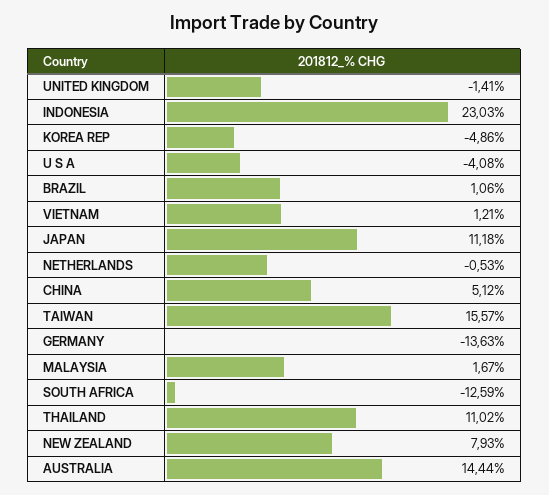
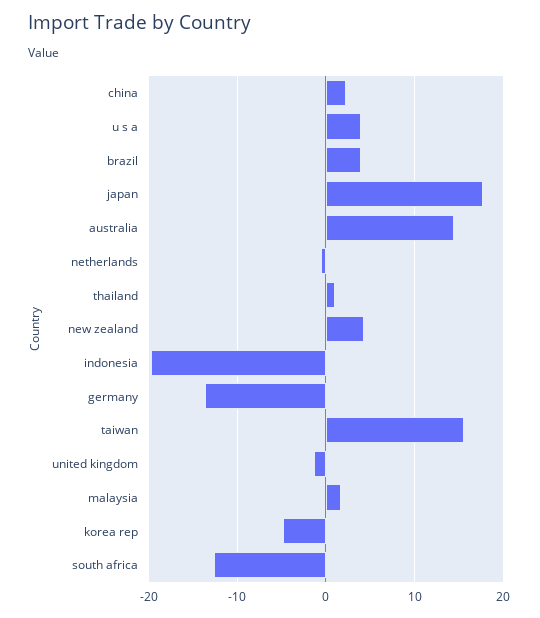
  {
    "UNITED KINGDOM": -1.41,
-   "INDONESIA": 23.03,
+   "INDONESIA": -20,
    "KOREA REP": -4.86,
-   "U S A": -4.08,
+   "U S A": 4,
-   "BRAZIL": 1.06,
+   "BRAZIL": 4,
-   "VIETNAM": 1.21,
-   "JAPAN": 11.18,
+   "JAPAN": 18,
    "NETHERLANDS": -0.53,
-   "CHINA": 5.12,
+   "CHINA": 2,
    "TAIWAN": 15.57,
    "GERMANY": -13.63,
    "MALAYSIA": 1.67,
    "SOUTH AFRICA": -12.59,
-   "THAILAND": 11.02,
+   "THAILAND": 1,
-   "NEW ZEALAND": 7.93,
+   "NEW ZEALAND": 4,
    "AUSTRALIA": 14.44
  }

